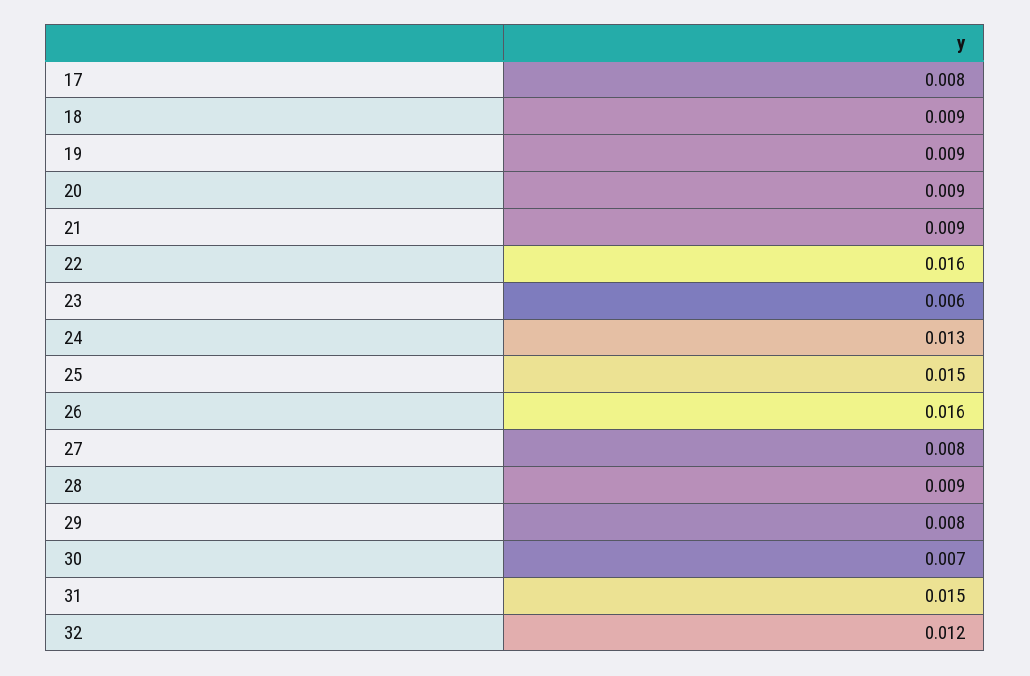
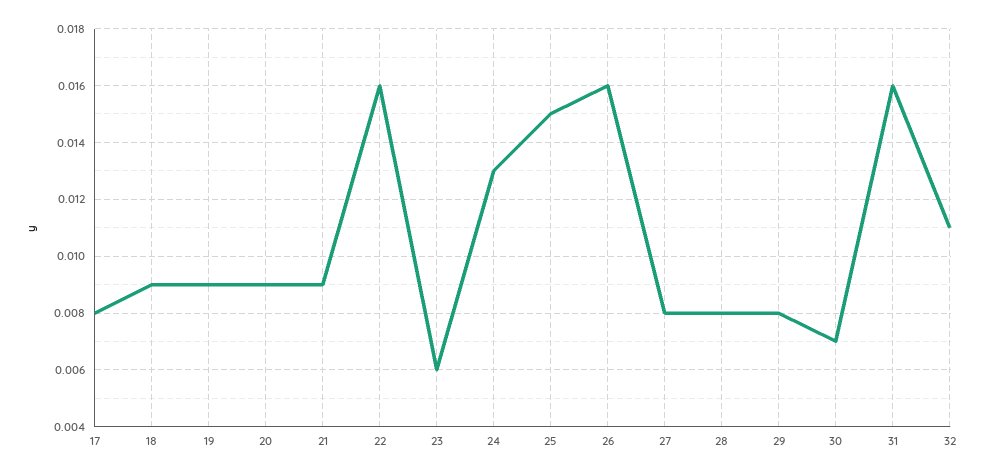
  {
    "17": 0.008,
    "18": 0.009,
    "19": 0.009,
    "20": 0.009,
    "21": 0.009,
    "22": 0.016,
    "23": 0.006,
    "24": 0.013,
    "25": 0.015,
    "26": 0.016,
    "27": 0.008,
-   "28": 0.009,
+   "28": 0.008,
    "29": 0.008,
    "30": 0.007,
-   "31": 0.015,
+   "31": 0.016,
-   "32": 0.012
+   "32": 0.011
  }

